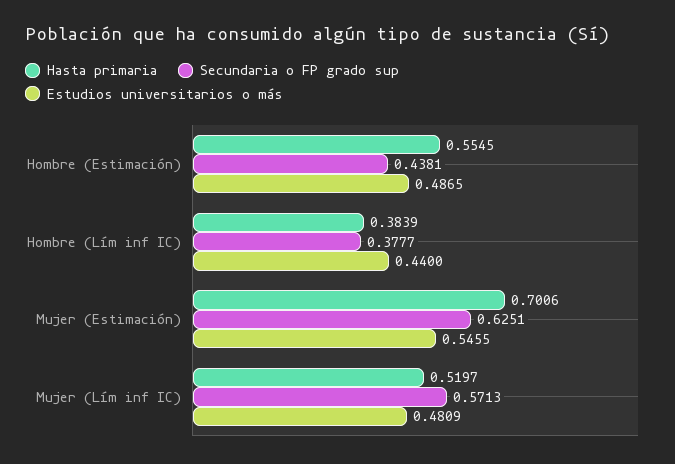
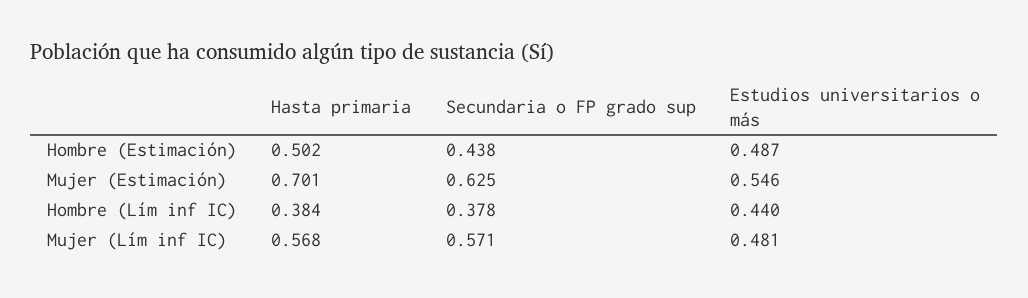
  {
    "Hasta primaria": {
-     "Hombre (Estimación)": 0.5545,
+     "Hombre (Estimación)": 0.502,
      "Hombre (Lím inf IC)": 0.3839,
      "Mujer (Estimación)": 0.7006,
-     "Mujer (Lím inf IC)": 0.5197
+     "Mujer (Lím inf IC)": 0.568
    },
    "Secundaria o FP grado sup": {
      "Hombre (Estimación)": 0.4381,
      "Hombre (Lím inf IC)": 0.3777,
      "Mujer (Estimación)": 0.6251,
      "Mujer (Lím inf IC)": 0.5713
    },
    "Estudios universitarios o más": {
      "Hombre (Estimación)": 0.4865,
      "Hombre (Lím inf IC)": 0.44,
      "Mujer (Estimación)": 0.5455,
      "Mujer (Lím inf IC)": 0.4809
    }
  }

